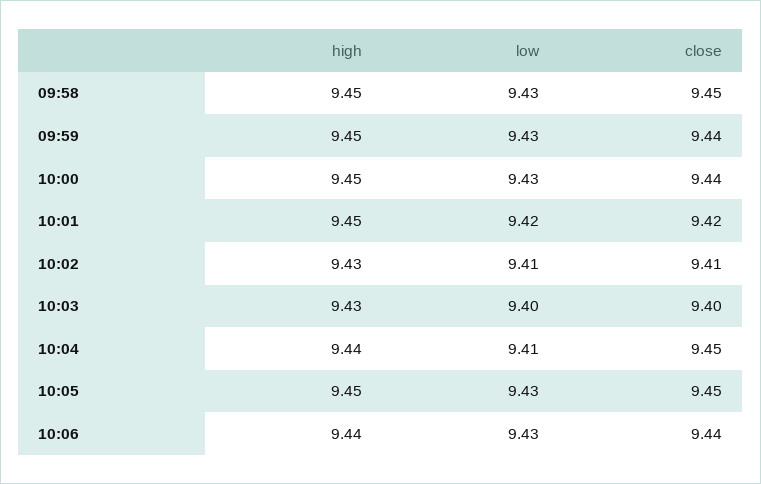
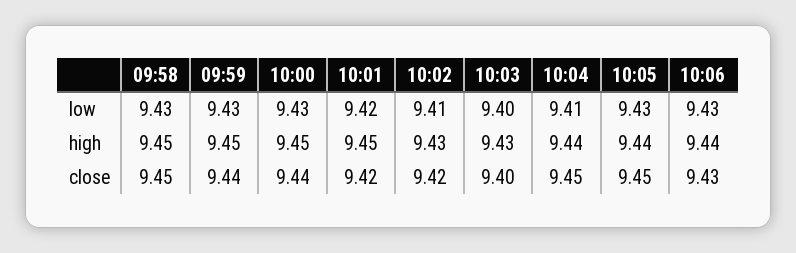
  {
    "high": {
      "09:58": 9.45,
      "09:59": 9.45,
      "10:00": 9.45,
      "10:01": 9.45,
      "10:02": 9.43,
      "10:03": 9.43,
      "10:04": 9.44,
-     "10:05": 9.45,
+     "10:05": 9.44,
      "10:06": 9.44
    },
    "low": {
      "09:58": 9.43,
      "09:59": 9.43,
      "10:00": 9.43,
      "10:01": 9.42,
      "10:02": 9.41,
      "10:03": 9.4,
      "10:04": 9.41,
      "10:05": 9.43,
      "10:06": 9.43
    },
    "close": {
      "09:58": 9.45,
      "09:59": 9.44,
      "10:00": 9.44,
      "10:01": 9.42,
-     "10:02": 9.41,
+     "10:02": 9.42,
      "10:03": 9.4,
      "10:04": 9.45,
      "10:05": 9.45,
-     "10:06": 9.44
+     "10:06": 9.43
    }
  }

